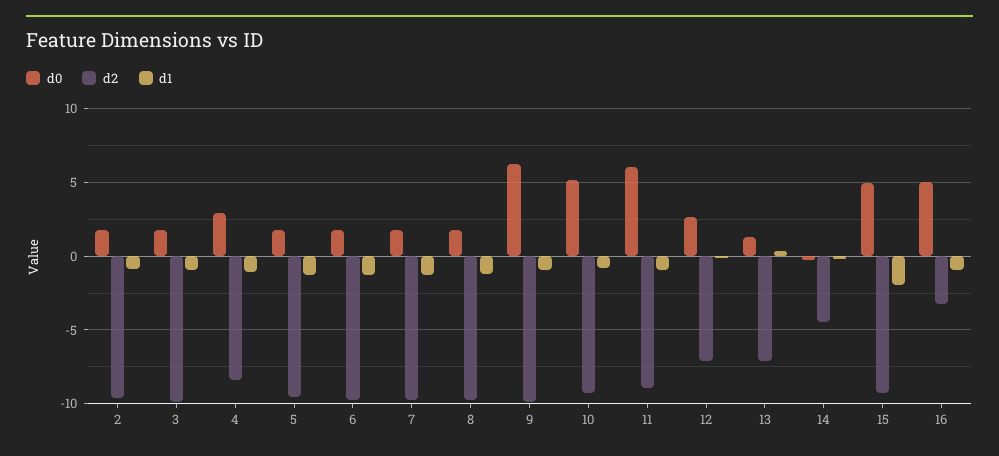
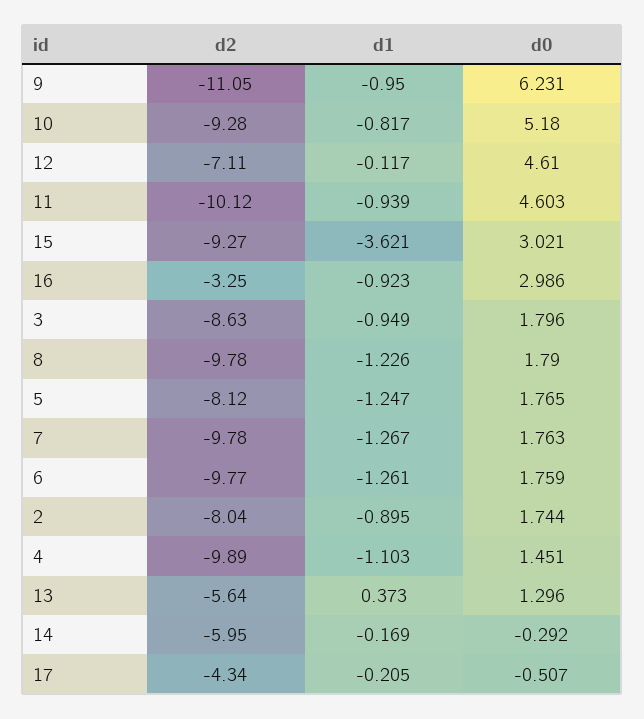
  {
    "d0": {
      "2": 1.744,
      "3": 1.796,
-     "4": 3,
+     "4": 1.451,
      "5": 1.765,
      "6": 1.759,
      "7": 1.763,
      "8": 1.79,
      "9": 6.231,
      "10": 5.18,
-     "11": 6,
+     "11": 4.603,
-     "12": 2.5,
+     "12": 4.61,
      "13": 1.296,
      "14": -0.292,
-     "15": 5,
+     "15": 3.021,
-     "16": 5
+     "16": 2.986,
+     "17": -0.507
    },
    "d2": {
-     "2": -9.5,
+     "2": -8.04,
-     "3": -10,
+     "3": -8.63,
-     "4": -8.5,
+     "4": -9.89,
-     "5": -9.5,
+     "5": -8.12,
      "6": -9.77,
      "7": -9.78,
      "8": -9.78,
-     "9": -10,
+     "9": -11.05,
      "10": -9.28,
-     "11": -9,
+     "11": -10.12,
      "12": -7.11,
-     "13": -7,
+     "13": -5.64,
-     "14": -4.5,
+     "14": -5.95,
      "15": -9.27,
-     "16": -3.25
+     "16": -3.25,
+     "17": -4.34
    },
    "d1": {
      "2": -0.895,
      "3": -0.949,
      "4": -1.103,
      "5": -1.247,
      "6": -1.261,
      "7": -1.267,
      "8": -1.226,
      "9": -0.95,
      "10": -0.817,
      "11": -0.939,
      "12": -0.117,
      "13": 0.373,
      "14": -0.169,
-     "15": -2,
+     "15": -3.621,
-     "16": -0.923
+     "16": -0.923,
+     "17": -0.205
    }
  }

